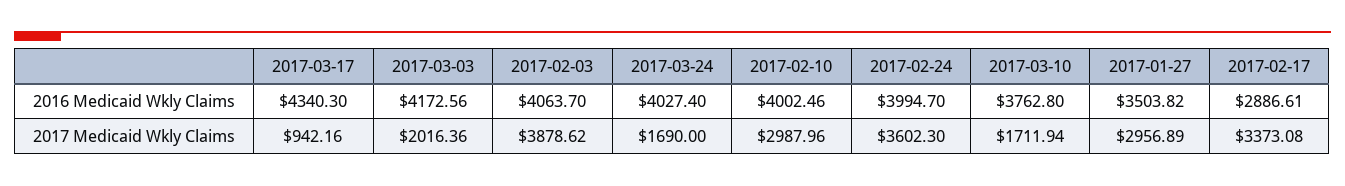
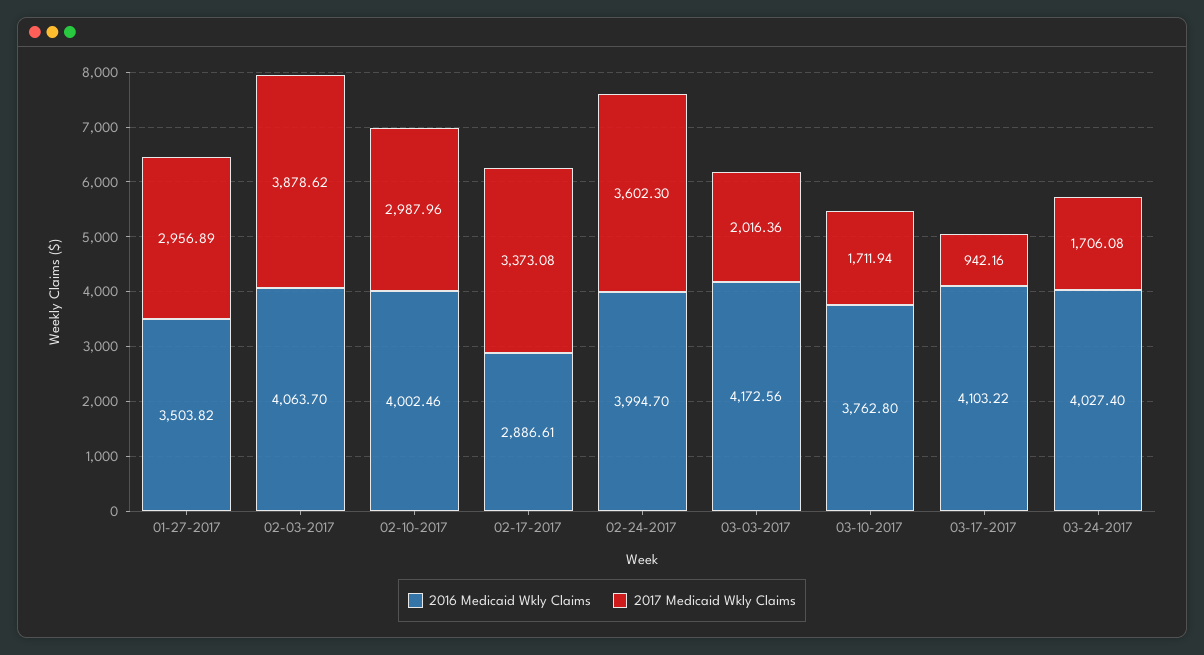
  {
    "2016 Medicaid Wkly Claims": {
-     "2017-03-17": 4340.3,
+     "2017-03-17": 4103.22,
      "2017-03-03": 4172.56,
      "2017-02-03": 4063.7,
      "2017-03-24": 4027.4,
      "2017-02-10": 4002.46,
      "2017-02-24": 3994.7,
      "2017-03-10": 3762.8,
      "2017-01-27": 3503.82,
      "2017-02-17": 2886.61
    },
    "2017 Medicaid Wkly Claims": {
      "2017-03-17": 942.16,
      "2017-03-03": 2016.36,
      "2017-02-03": 3878.62,
-     "2017-03-24": 1690,
+     "2017-03-24": 1706.08,
      "2017-02-10": 2987.96,
      "2017-02-24": 3602.3,
      "2017-03-10": 1711.94,
      "2017-01-27": 2956.89,
      "2017-02-17": 3373.08
    }
  }

